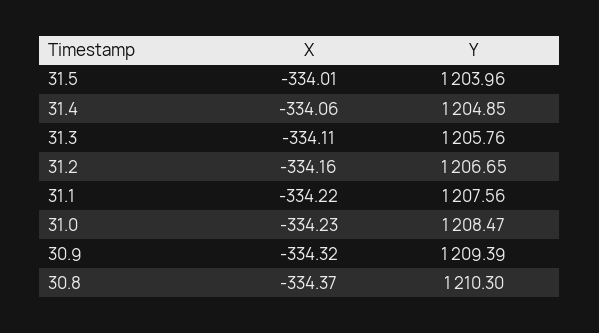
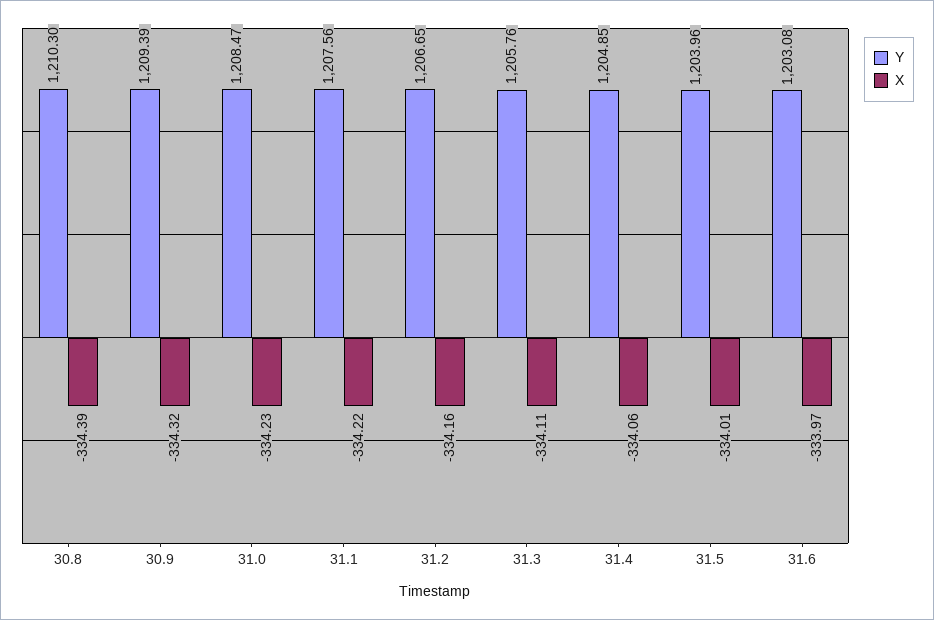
  {
    "X": {
      "31.5": -334.01,
      "31.4": -334.06,
      "31.3": -334.11,
      "31.2": -334.16,
      "31.1": -334.22,
      "31.0": -334.23,
      "30.9": -334.32,
-     "30.8": -334.37
+     "30.8": -334.39,
+     "31.6": -333.97
    },
    "Y": {
      "31.5": 1203.96,
      "31.4": 1204.85,
      "31.3": 1205.76,
      "31.2": 1206.65,
      "31.1": 1207.56,
      "31.0": 1208.47,
      "30.9": 1209.39,
-     "30.8": 1210.3
+     "30.8": 1210.3,
+     "31.6": 1203.08
    }
  }

